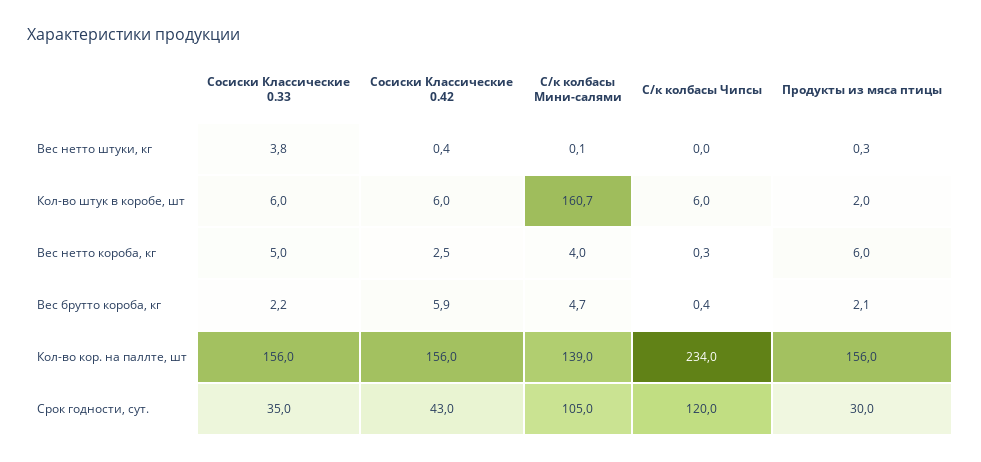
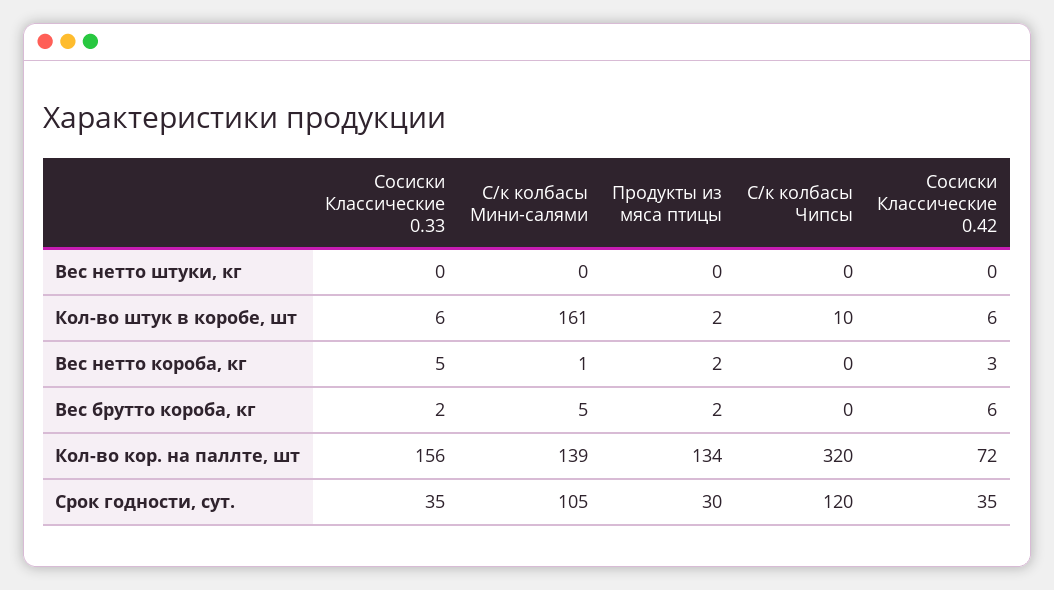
  {
    "Сосиски Классические 0.33": {
-     "Вес нетто штуки, кг": 3.8,
+     "Вес нетто штуки, кг": 0,
      "Кол-во штук в коробе, шт": 6,
      "Вес нетто короба, кг": 5,
      "Вес брутто короба, кг": 2.2,
      "Кол-во кор. на паллте, шт": 156,
      "Срок годности, сут.": 35
    },
    "Сосиски Классические 0.42": {
      "Вес нетто штуки, кг": 0.4,
      "Кол-во штук в коробе, шт": 6,
      "Вес нетто короба, кг": 2.5,
      "Вес брутто короба, кг": 5.9,
-     "Кол-во кор. на паллте, шт": 156,
+     "Кол-во кор. на паллте, шт": 72,
-     "Срок годности, сут.": 43
+     "Срок годности, сут.": 35
    },
    "С/к колбасы Мини-салями": {
      "Вес нетто штуки, кг": 0.1,
      "Кол-во штук в коробе, шт": 160.7,
-     "Вес нетто короба, кг": 4,
+     "Вес нетто короба, кг": 1,
      "Вес брутто короба, кг": 4.7,
      "Кол-во кор. на паллте, шт": 139,
      "Срок годности, сут.": 105
    },
    "С/к колбасы Чипсы": {
      "Вес нетто штуки, кг": 0,
-     "Кол-во штук в коробе, шт": 6,
+     "Кол-во штук в коробе, шт": 10,
      "Вес нетто короба, кг": 0.3,
      "Вес брутто короба, кг": 0.4,
-     "Кол-во кор. на паллте, шт": 234,
+     "Кол-во кор. на паллте, шт": 320,
      "Срок годности, сут.": 120
    },
    "Продукты из мяса птицы": {
      "Вес нетто штуки, кг": 0.3,
      "Кол-во штук в коробе, шт": 2,
-     "Вес нетто короба, кг": 6,
+     "Вес нетто короба, кг": 2,
      "Вес брутто короба, кг": 2.1,
-     "Кол-во кор. на паллте, шт": 156,
+     "Кол-во кор. на паллте, шт": 134,
      "Срок годности, сут.": 30
    }
  }

